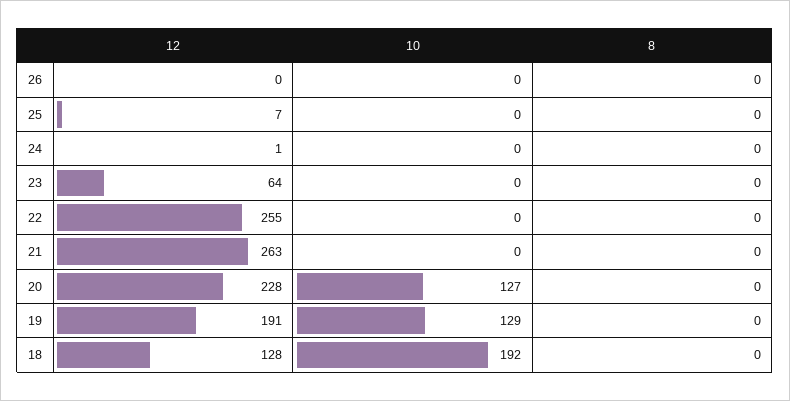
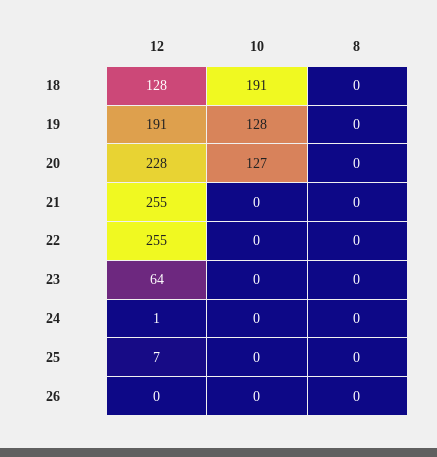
  {
    "12": {
      "26": 0,
      "25": 7,
      "24": 1,
      "23": 64,
      "22": 255,
-     "21": 263,
+     "21": 255,
      "20": 228,
      "19": 191,
      "18": 128
    },
    "10": {
      "26": 0,
      "25": 0,
      "24": 0,
      "23": 0,
      "22": 0,
      "21": 0,
      "20": 127,
-     "19": 129,
+     "19": 128,
-     "18": 192
+     "18": 191
    },
    "8": {
      "26": 0,
      "25": 0,
      "24": 0,
      "23": 0,
      "22": 0,
      "21": 0,
      "20": 0,
      "19": 0,
      "18": 0
    }
  }

